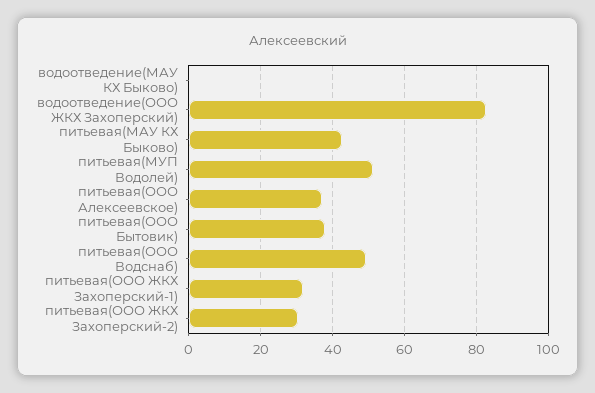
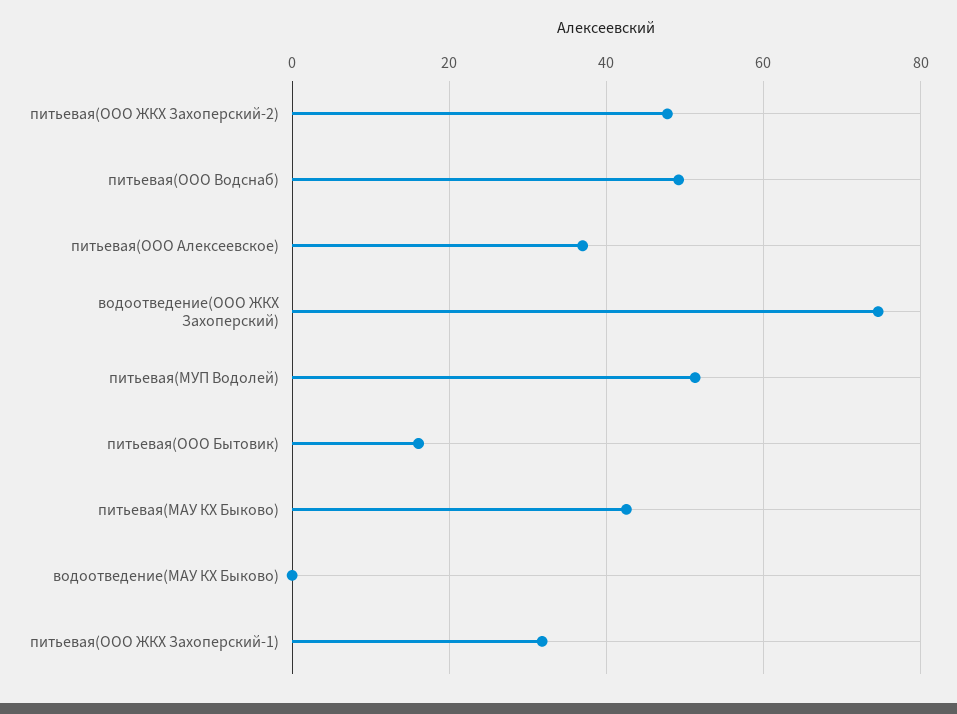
  {
    "водоотведение(МАУ КХ Быково)": 0,
-   "водоотведение(ООО ЖКХ Захоперский)": 82,
+   "водоотведение(ООО ЖКХ Захоперский)": 74,
    "питьевая(МАУ КХ Быково)": 42,
    "питьевая(МУП Водолей)": 52,
    "питьевая(ООО Алексеевское)": 36,
-   "питьевая(ООО Бытовик)": 38,
+   "питьевая(ООО Бытовик)": 16,
    "питьевая(ООО Водснаб)": 50,
    "питьевая(ООО ЖКХ Захоперский-1)": 32,
-   "питьевая(ООО ЖКХ Захоперский-2)": 30
+   "питьевая(ООО ЖКХ Захоперский-2)": 48
  }

